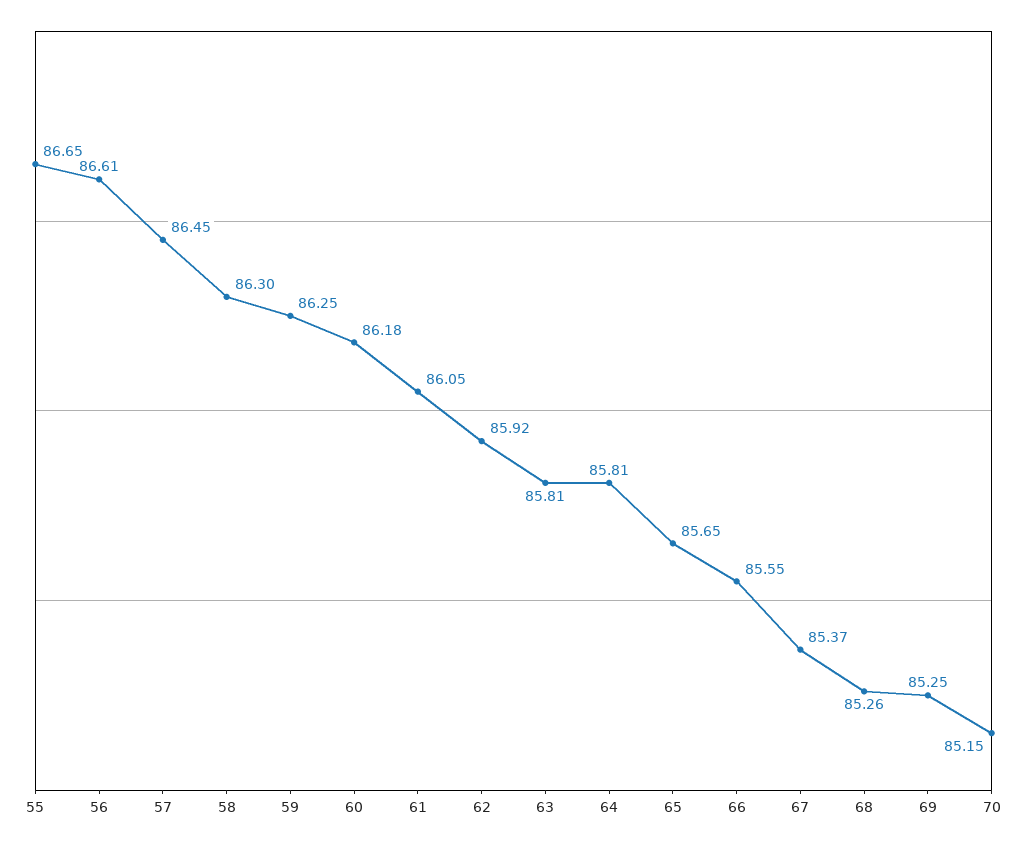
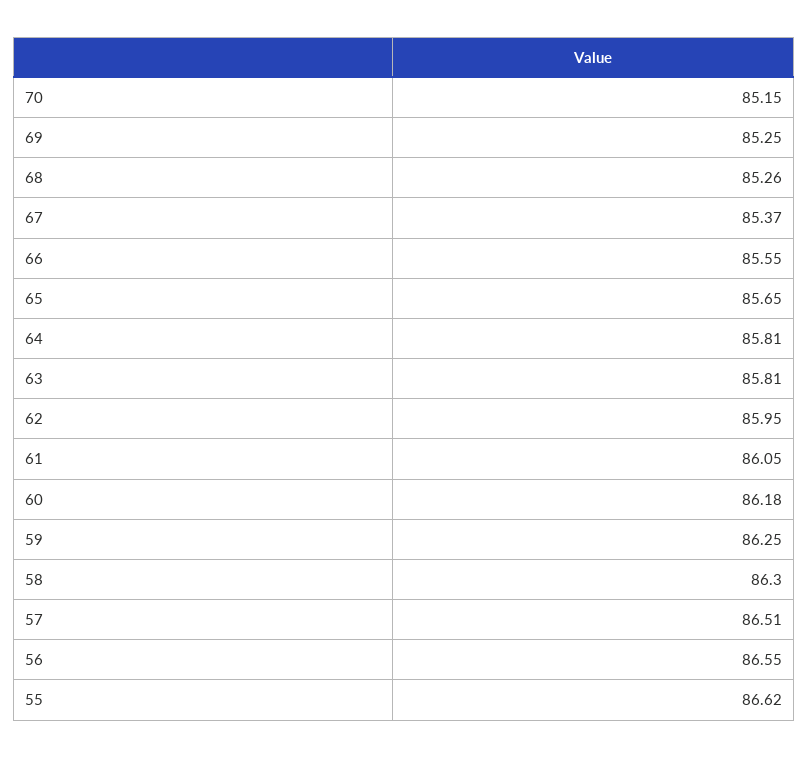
  {
-   "55": 86.65,
+   "55": 86.62,
-   "56": 86.61,
+   "56": 86.55,
-   "57": 86.45,
+   "57": 86.51,
    "58": 86.3,
    "59": 86.25,
    "60": 86.18,
    "61": 86.05,
-   "62": 85.92,
+   "62": 85.95,
    "63": 85.81,
    "64": 85.81,
    "65": 85.65,
    "66": 85.55,
    "67": 85.37,
    "68": 85.26,
    "69": 85.25,
    "70": 85.15
  }

